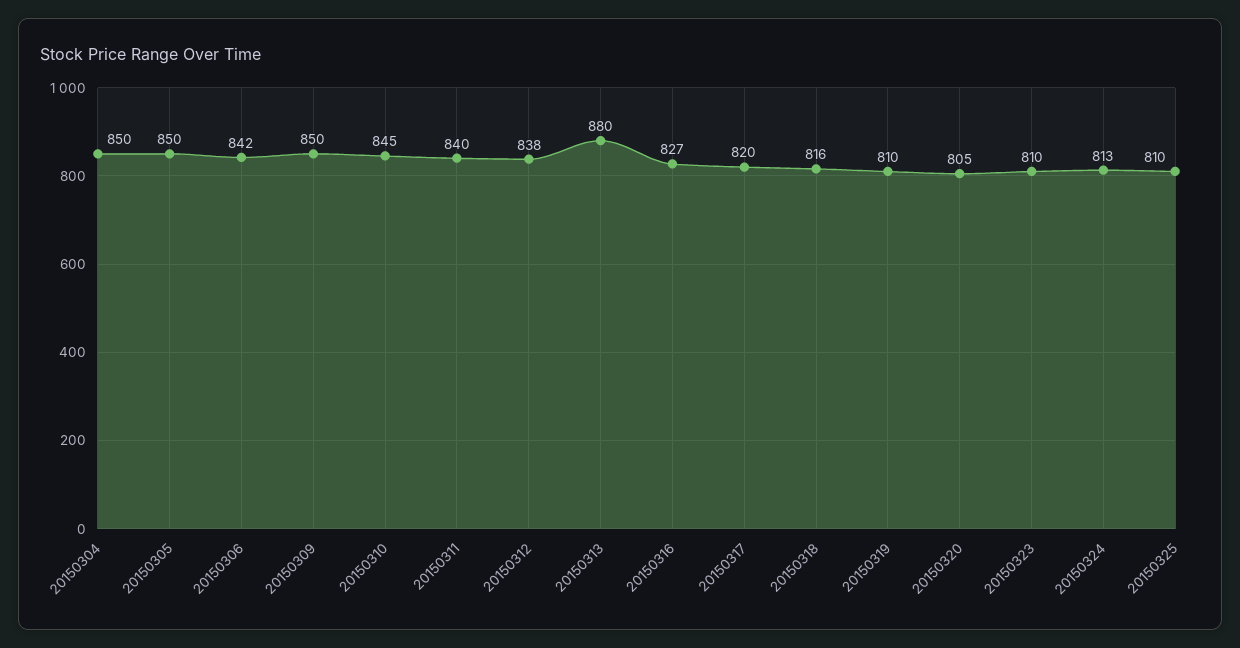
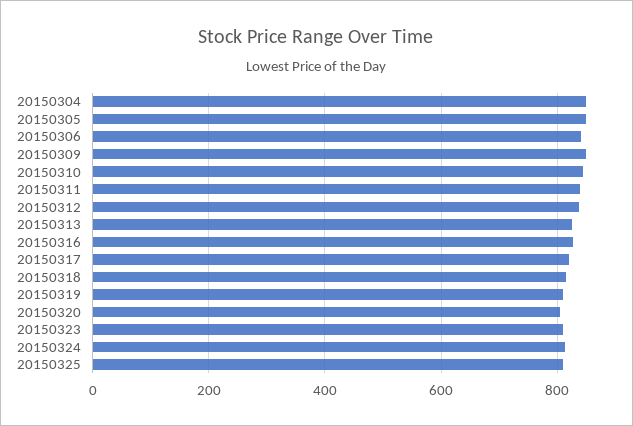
  {
    "20150304": 850,
    "20150305": 850,
    "20150306": 842,
    "20150309": 850,
    "20150310": 845,
    "20150311": 840,
    "20150312": 838,
-   "20150313": 880,
+   "20150313": 820,
    "20150316": 827,
    "20150317": 820,
    "20150318": 816,
    "20150319": 810,
    "20150320": 805,
    "20150323": 810,
    "20150324": 813,
    "20150325": 810
  }

